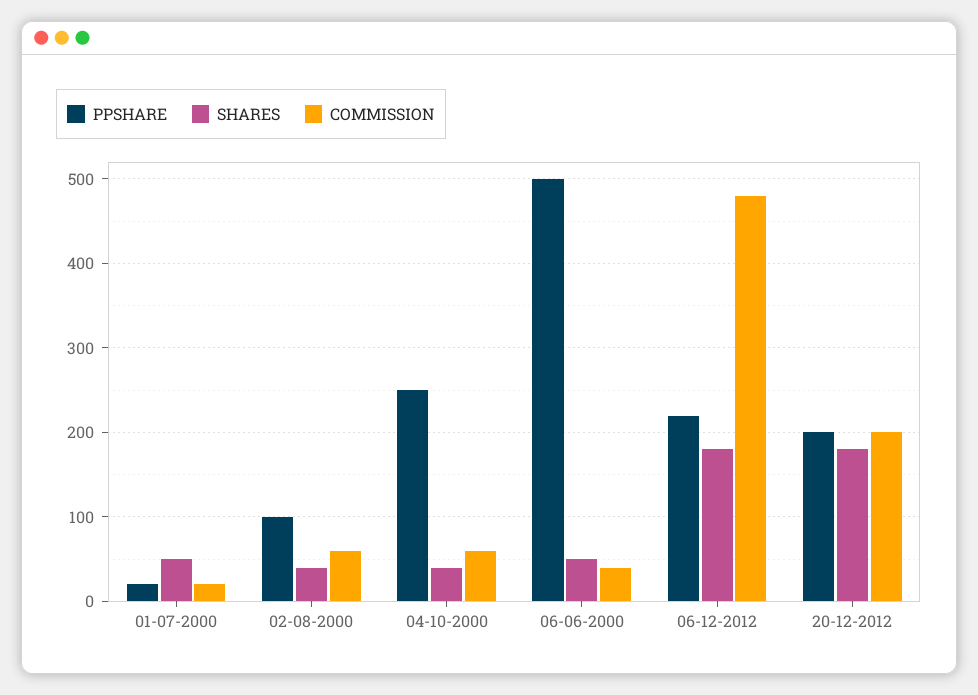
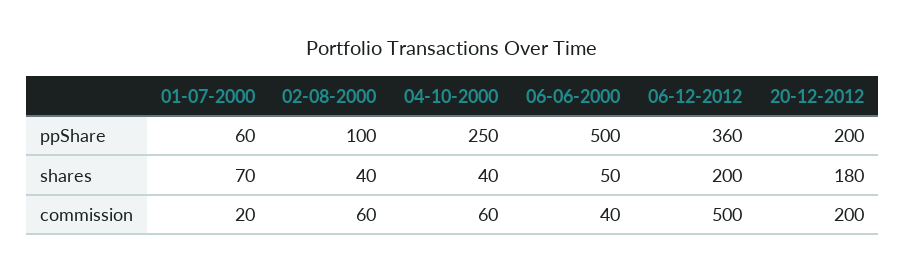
  {
    "PPSHARE": {
-     "01-07-2000": 20,
+     "01-07-2000": 60,
      "02-08-2000": 100,
      "04-10-2000": 250,
      "06-06-2000": 500,
-     "06-12-2012": 220,
+     "06-12-2012": 360,
      "20-12-2012": 200
    },
    "SHARES": {
-     "01-07-2000": 50,
+     "01-07-2000": 70,
      "02-08-2000": 40,
      "04-10-2000": 40,
      "06-06-2000": 50,
-     "06-12-2012": 180,
+     "06-12-2012": 200,
      "20-12-2012": 180
    },
    "COMMISSION": {
      "01-07-2000": 20,
      "02-08-2000": 60,
      "04-10-2000": 60,
      "06-06-2000": 40,
-     "06-12-2012": 480,
+     "06-12-2012": 500,
      "20-12-2012": 200
    }
  }

